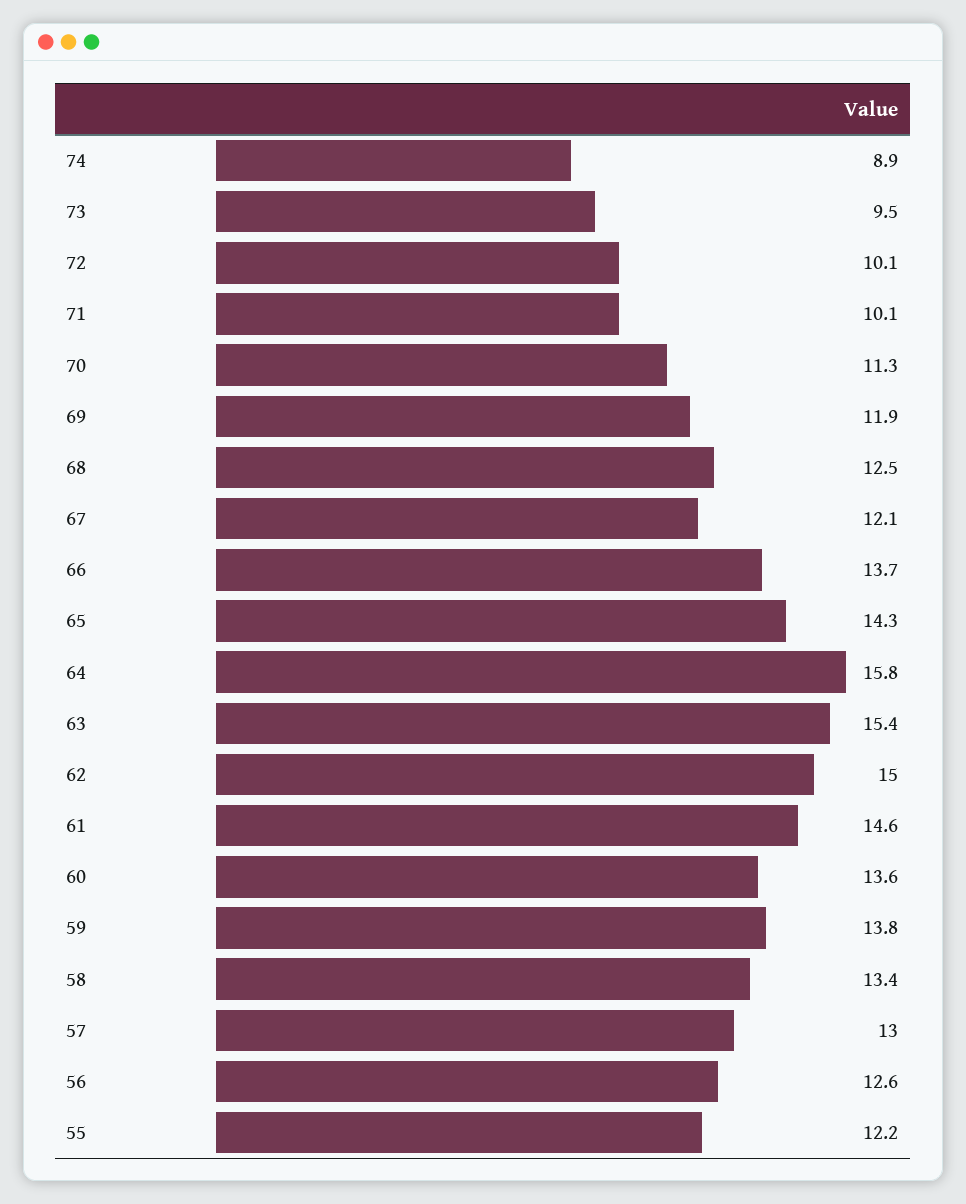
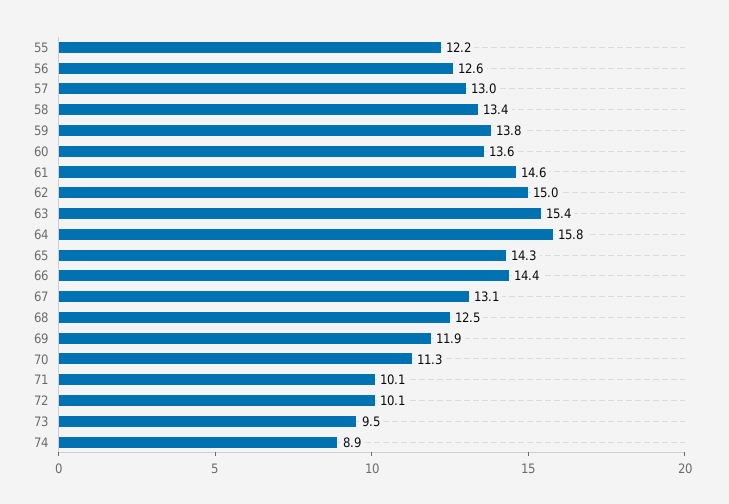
  {
    "74": 8.9,
    "73": 9.5,
    "72": 10.1,
    "71": 10.1,
    "70": 11.3,
    "69": 11.9,
    "68": 12.5,
-   "67": 12.1,
+   "67": 13.1,
-   "66": 13.7,
+   "66": 14.4,
    "65": 14.3,
    "64": 15.8,
    "63": 15.4,
    "62": 15,
    "61": 14.6,
    "60": 13.6,
    "59": 13.8,
    "58": 13.4,
    "57": 13,
    "56": 12.6,
    "55": 12.2
  }

